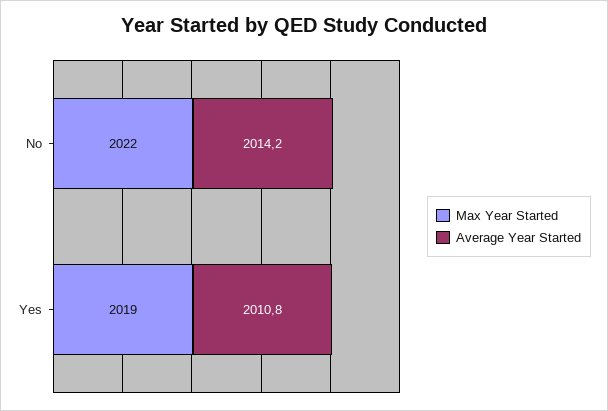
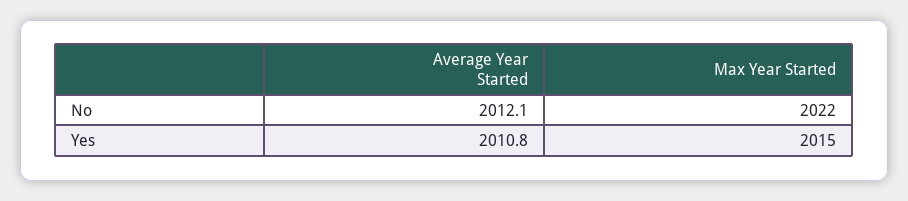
  {
    "Max Year Started": {
      "No": 2022,
-     "Yes": 2019
+     "Yes": 2015
    },
    "Average Year Started": {
-     "No": 2014.2,
+     "No": 2012.1,
      "Yes": 2010.8
    }
  }

